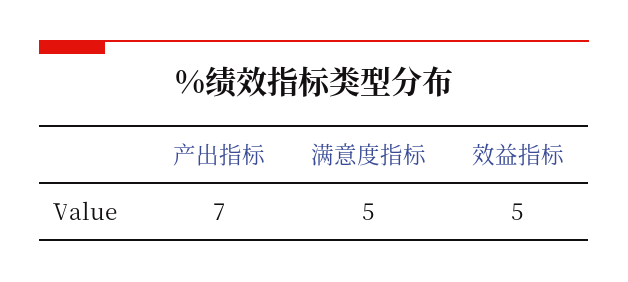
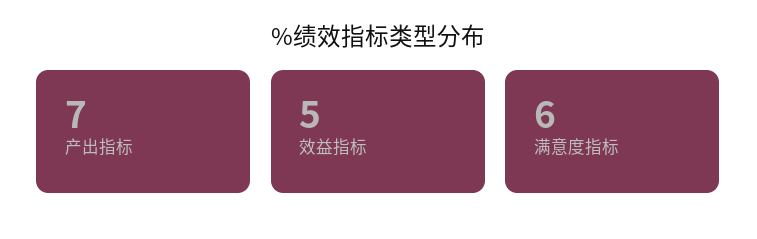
  {
    "产出指标": 7,
-   "满意度指标": 5,
+   "满意度指标": 6,
    "效益指标": 5
  }

